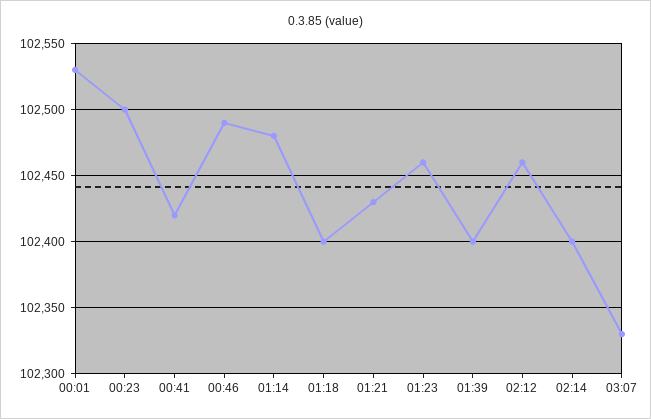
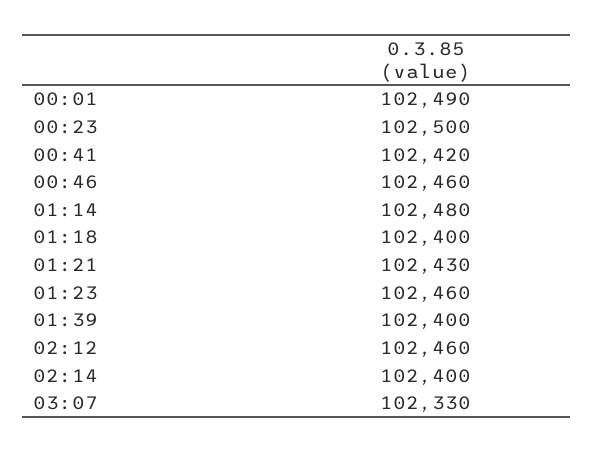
  {
-   "00:01": 102530,
+   "00:01": 102490,
    "00:23": 102500,
    "00:41": 102420,
-   "00:46": 102490,
+   "00:46": 102460,
    "01:14": 102480,
    "01:18": 102400,
    "01:21": 102430,
    "01:23": 102460,
    "01:39": 102400,
    "02:12": 102460,
    "02:14": 102400,
    "03:07": 102330
  }

